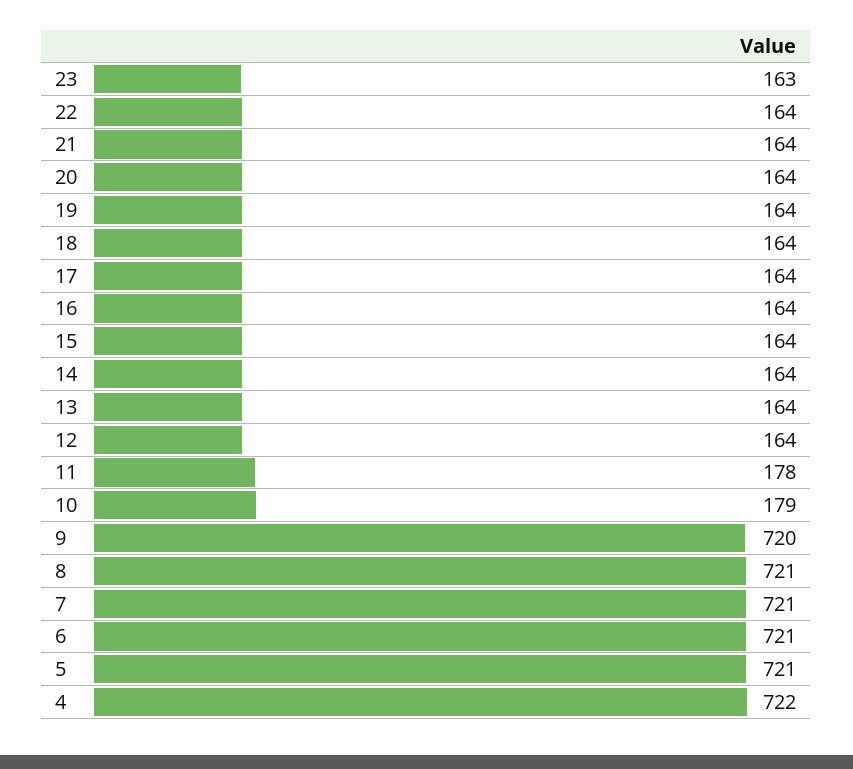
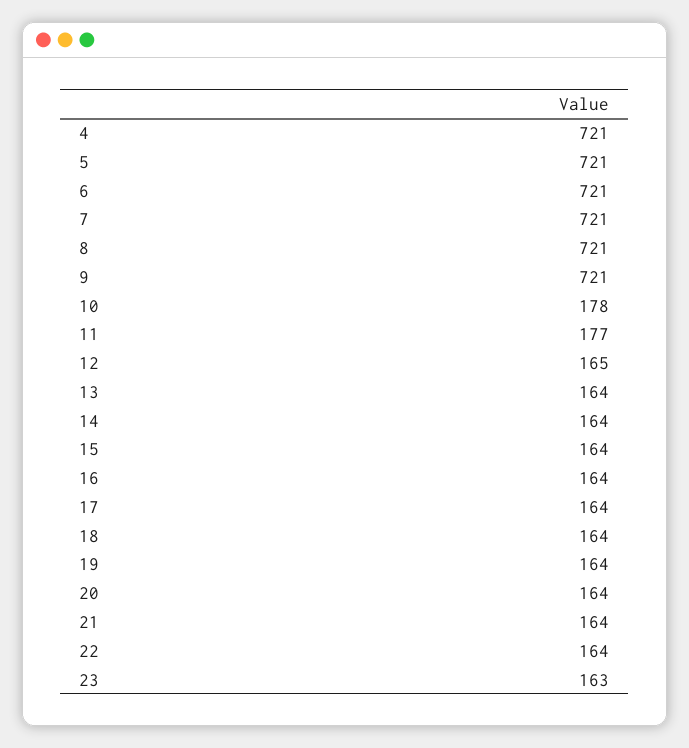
  {
    "23": 163,
    "22": 164,
    "21": 164,
    "20": 164,
    "19": 164,
    "18": 164,
    "17": 164,
    "16": 164,
    "15": 164,
    "14": 164,
    "13": 164,
-   "12": 164,
+   "12": 165,
-   "11": 178,
+   "11": 177,
-   "10": 179,
+   "10": 178,
-   "9": 720,
+   "9": 721,
    "8": 721,
    "7": 721,
    "6": 721,
    "5": 721,
-   "4": 722
+   "4": 721
  }

